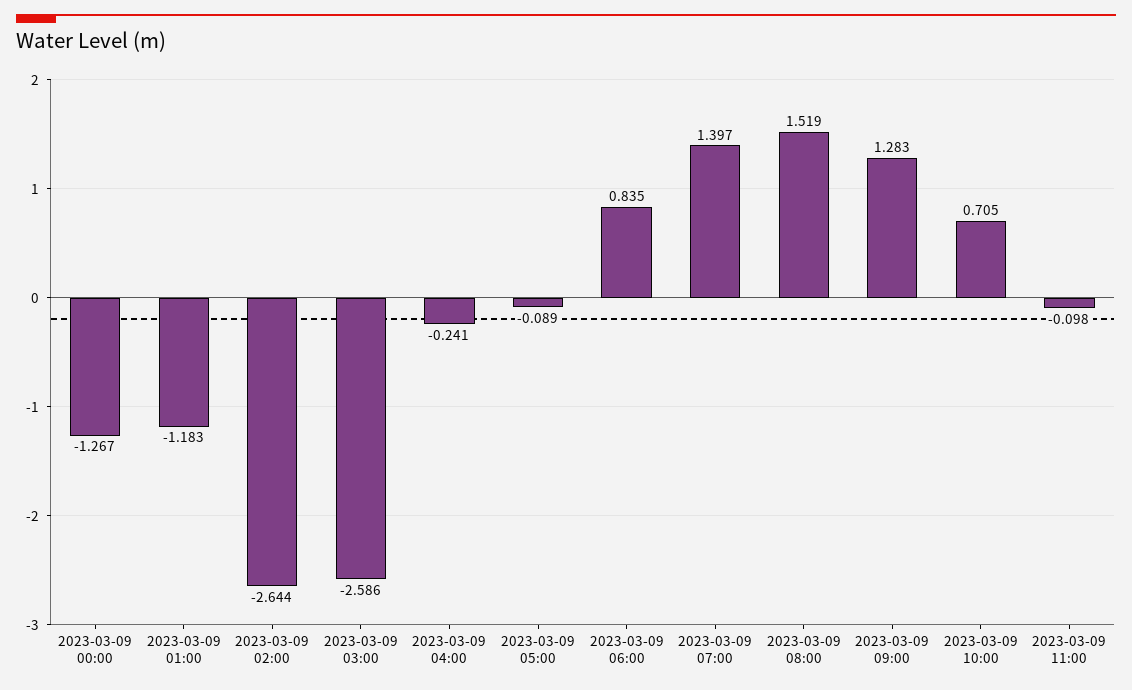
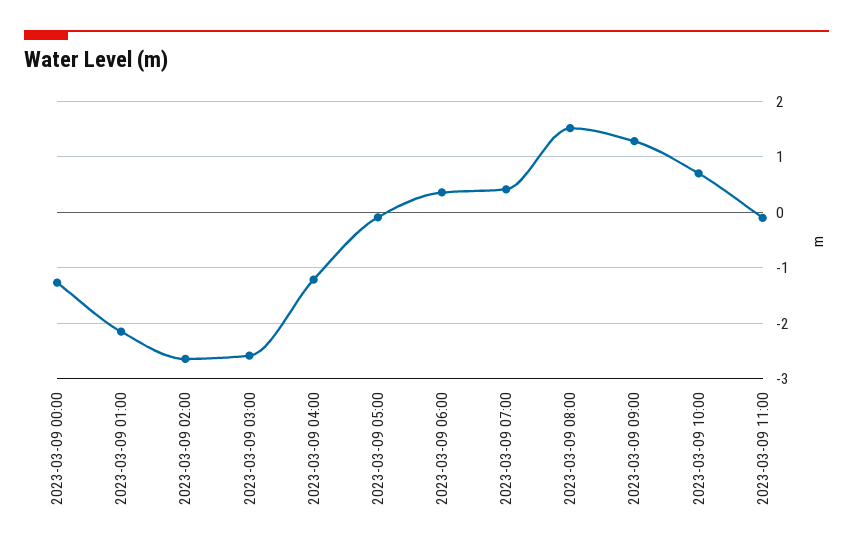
  {
    "2023-03-09 00:00": -1.267,
-   "2023-03-09 01:00": -1.183,
+   "2023-03-09 01:00": -2.2,
    "2023-03-09 02:00": -2.644,
    "2023-03-09 03:00": -2.586,
-   "2023-03-09 04:00": -0.241,
+   "2023-03-09 04:00": -1.2,
    "2023-03-09 05:00": -0.089,
-   "2023-03-09 06:00": 0.835,
+   "2023-03-09 06:00": 0.4,
-   "2023-03-09 07:00": 1.397,
+   "2023-03-09 07:00": 0.4,
    "2023-03-09 08:00": 1.519,
    "2023-03-09 09:00": 1.283,
    "2023-03-09 10:00": 0.705,
    "2023-03-09 11:00": -0.098
  }

